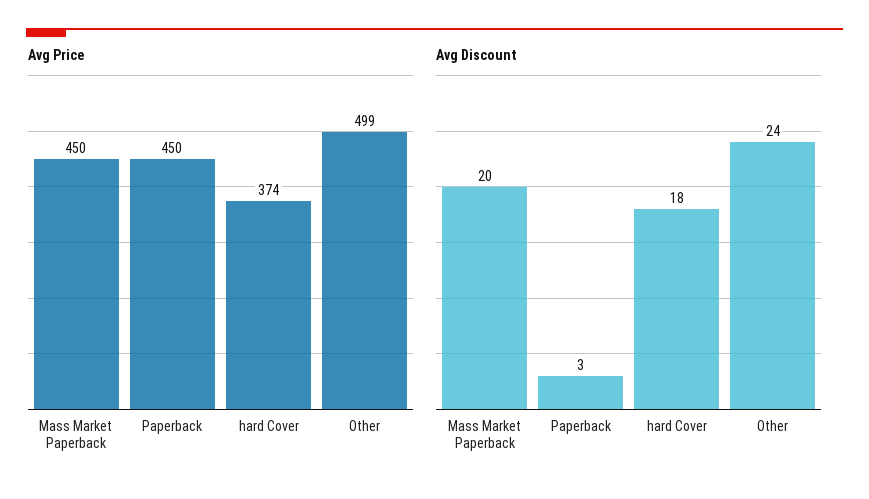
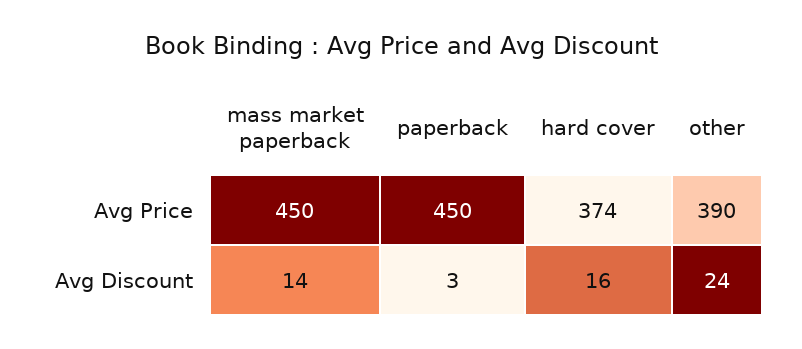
  {
    "Avg Price": {
      "Mass Market Paperback": 450,
      "Paperback": 450,
      "hard Cover": 374,
-     "Other": 499
+     "Other": 390
    },
    "Avg Discount": {
-     "Mass Market Paperback": 20,
+     "Mass Market Paperback": 14,
      "Paperback": 3,
-     "hard Cover": 18,
+     "hard Cover": 16,
      "Other": 24
    }
  }

